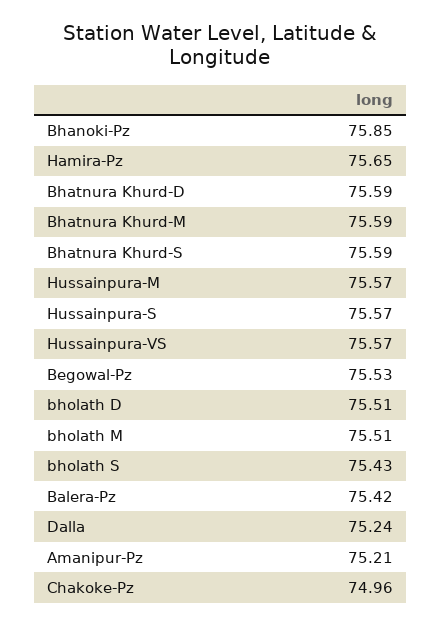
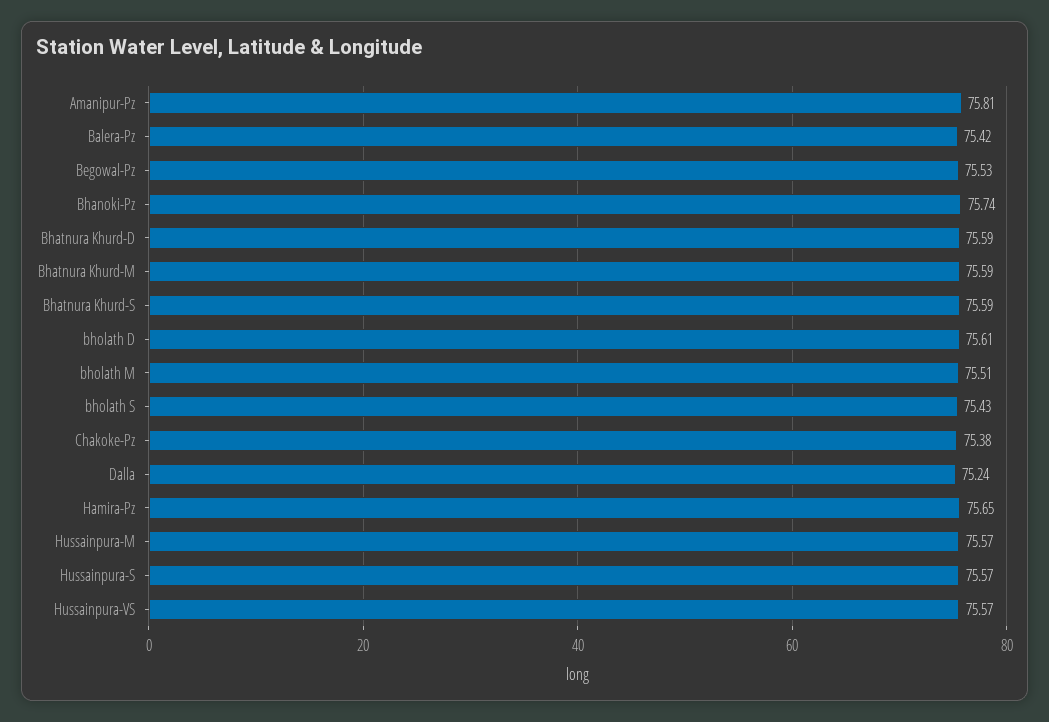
  {
-   "Bhanoki-Pz": 75.85,
+   "Bhanoki-Pz": 75.74,
    "Hamira-Pz": 75.65,
    "Bhatnura Khurd-D": 75.59,
    "Bhatnura Khurd-M": 75.59,
    "Bhatnura Khurd-S": 75.59,
    "Hussainpura-M": 75.57,
    "Hussainpura-S": 75.57,
    "Hussainpura-VS": 75.57,
    "Begowal-Pz": 75.53,
-   "bholath D": 75.51,
+   "bholath D": 75.61,
    "bholath M": 75.51,
    "bholath S": 75.43,
    "Balera-Pz": 75.42,
    "Dalla": 75.24,
-   "Amanipur-Pz": 75.21,
+   "Amanipur-Pz": 75.81,
-   "Chakoke-Pz": 74.96
+   "Chakoke-Pz": 75.38
  }

